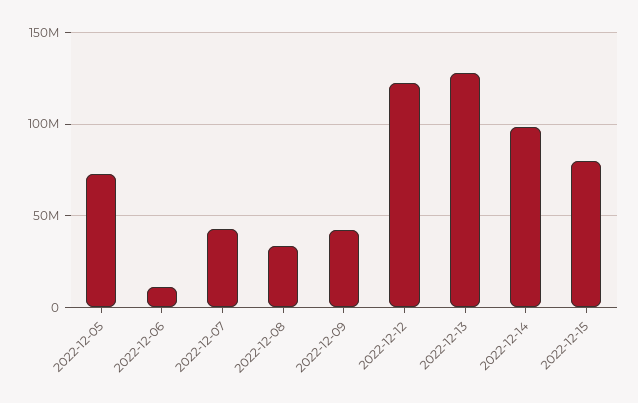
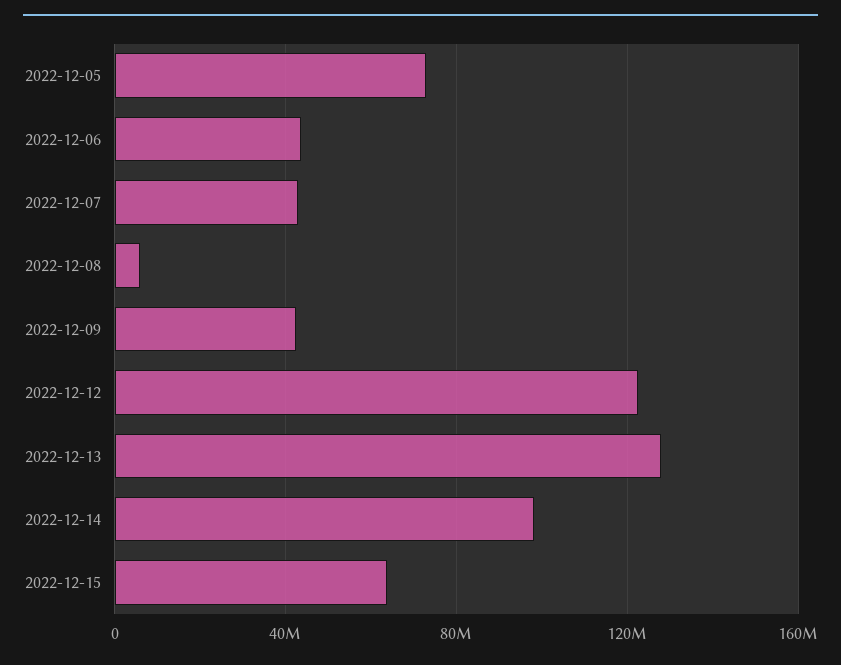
  {
    "2022-12-05": 75000000,
-   "2022-12-06": 10000000,
+   "2022-12-06": 45000000,
    "2022-12-07": 45000000,
-   "2022-12-08": 35000000,
+   "2022-12-08": 5000000,
    "2022-12-09": 40000000,
    "2022-12-12": 120000000,
    "2022-12-13": 130000000,
    "2022-12-14": 100000000,
-   "2022-12-15": 80000000
+   "2022-12-15": 65000000
  }

